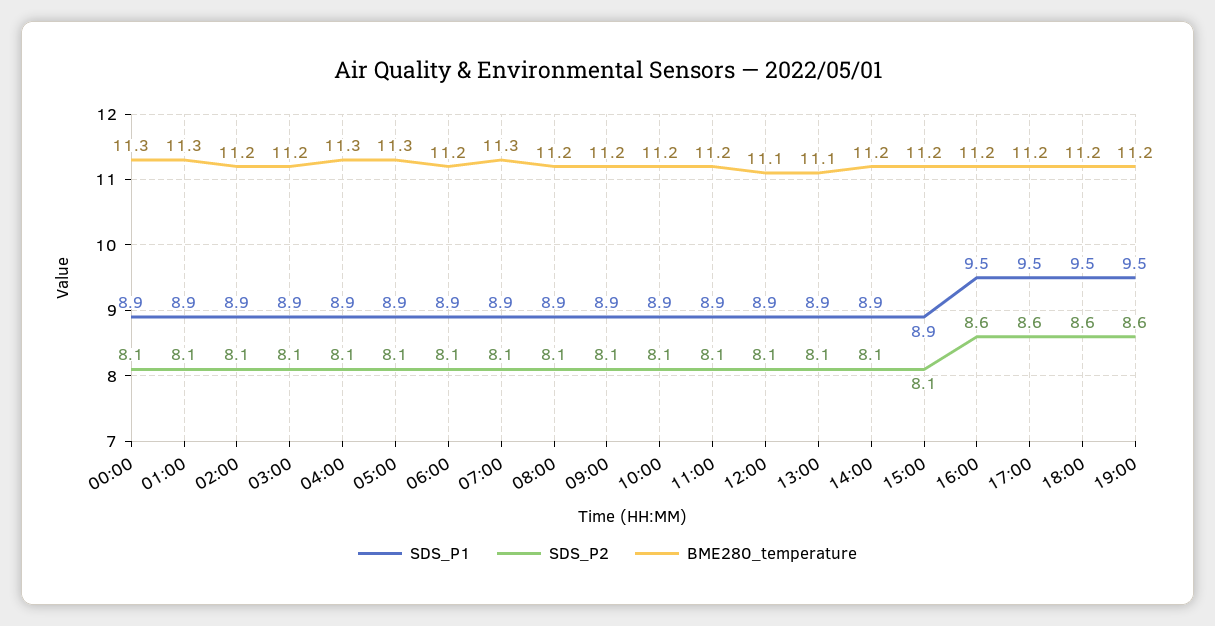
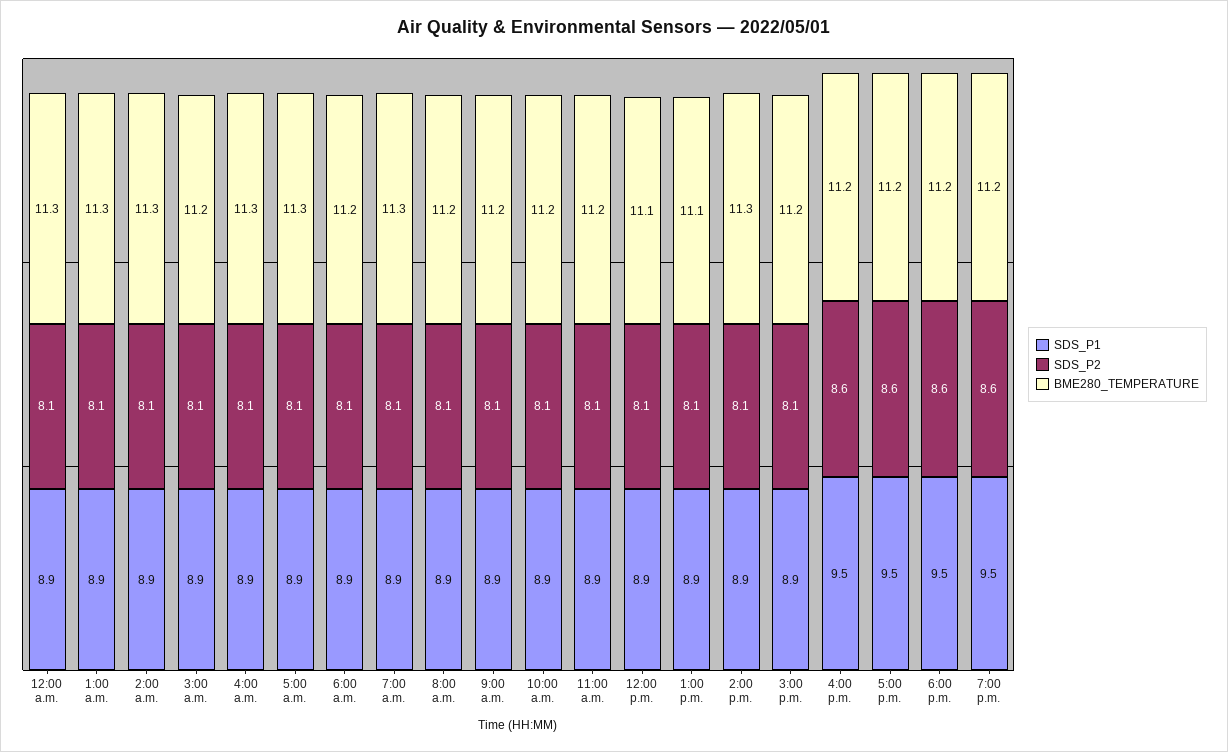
  {
    "SDS_P1": {
      "00:00": 8.9,
      "01:00": 8.9,
      "02:00": 8.9,
      "03:00": 8.9,
      "04:00": 8.9,
      "05:00": 8.9,
      "06:00": 8.9,
      "07:00": 8.9,
      "08:00": 8.9,
      "09:00": 8.9,
      "10:00": 8.9,
      "11:00": 8.9,
      "12:00": 8.9,
      "13:00": 8.9,
      "14:00": 8.9,
      "15:00": 8.9,
      "16:00": 9.5,
      "17:00": 9.5,
      "18:00": 9.5,
      "19:00": 9.5
    },
    "SDS_P2": {
      "00:00": 8.1,
      "01:00": 8.1,
      "02:00": 8.1,
      "03:00": 8.1,
      "04:00": 8.1,
      "05:00": 8.1,
      "06:00": 8.1,
      "07:00": 8.1,
      "08:00": 8.1,
      "09:00": 8.1,
      "10:00": 8.1,
      "11:00": 8.1,
      "12:00": 8.1,
      "13:00": 8.1,
      "14:00": 8.1,
      "15:00": 8.1,
      "16:00": 8.6,
      "17:00": 8.6,
      "18:00": 8.6,
      "19:00": 8.6
    },
    "BME280_temperature": {
      "00:00": 11.3,
      "01:00": 11.3,
-     "02:00": 11.2,
+     "02:00": 11.3,
      "03:00": 11.2,
      "04:00": 11.3,
      "05:00": 11.3,
      "06:00": 11.2,
      "07:00": 11.3,
      "08:00": 11.2,
      "09:00": 11.2,
      "10:00": 11.2,
      "11:00": 11.2,
      "12:00": 11.1,
      "13:00": 11.1,
-     "14:00": 11.2,
+     "14:00": 11.3,
      "15:00": 11.2,
      "16:00": 11.2,
      "17:00": 11.2,
      "18:00": 11.2,
      "19:00": 11.2
    }
  }

